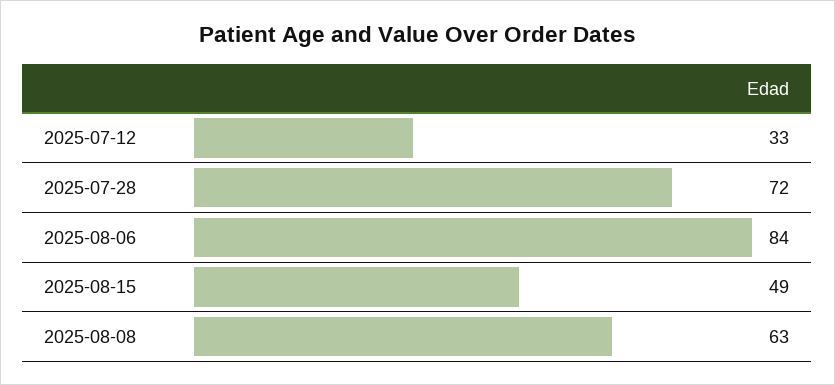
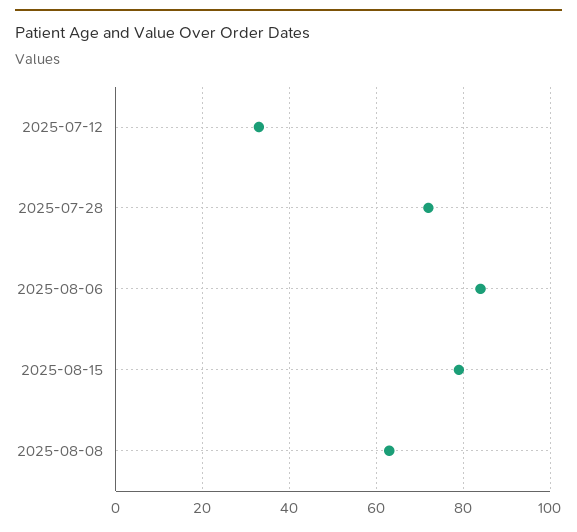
  {
    "2025-07-12": 33,
    "2025-07-28": 72,
    "2025-08-06": 84,
-   "2025-08-15": 49,
+   "2025-08-15": 80,
    "2025-08-08": 63
  }

